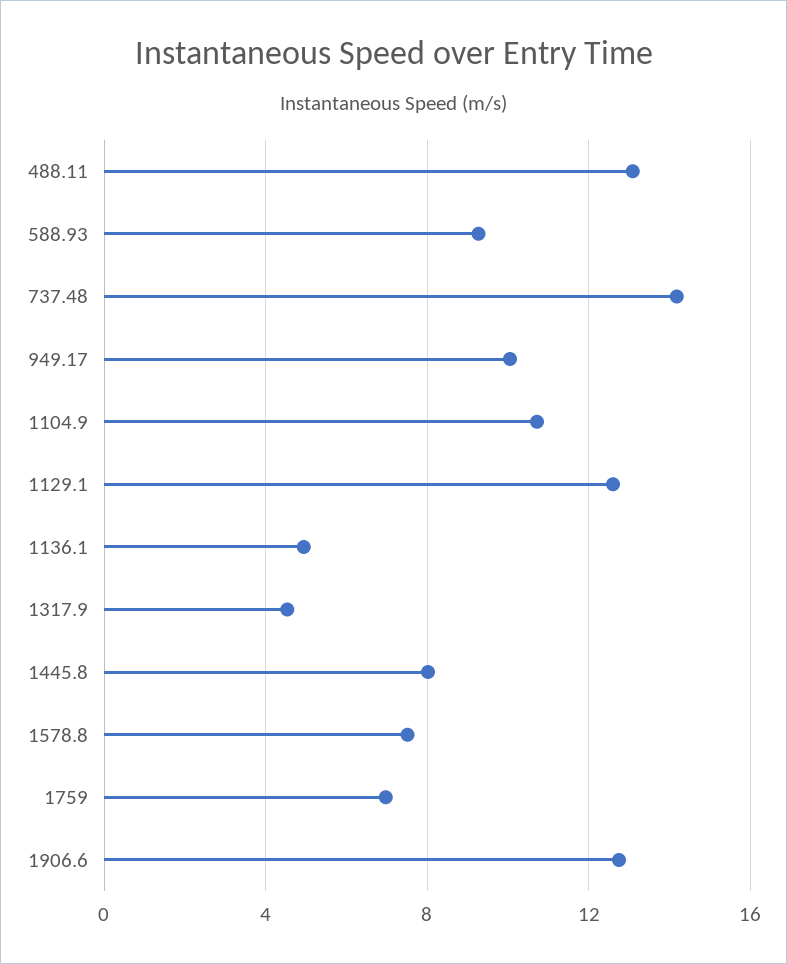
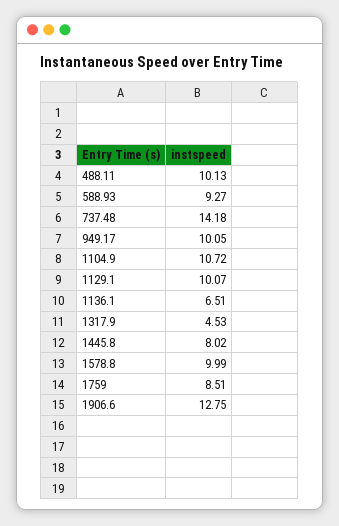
  {
-   "488.11": 13,
+   "488.11": 10.13,
    "588.93": 9.27,
    "737.48": 14.18,
    "949.17": 10.05,
    "1104.9": 10.72,
-   "1129.1": 12.5,
+   "1129.1": 10.07,
-   "1136.1": 5,
+   "1136.1": 6.51,
    "1317.9": 4.53,
    "1445.8": 8.02,
-   "1578.8": 7.5,
+   "1578.8": 9.99,
-   "1759": 7,
+   "1759": 8.51,
    "1906.6": 12.75
  }

